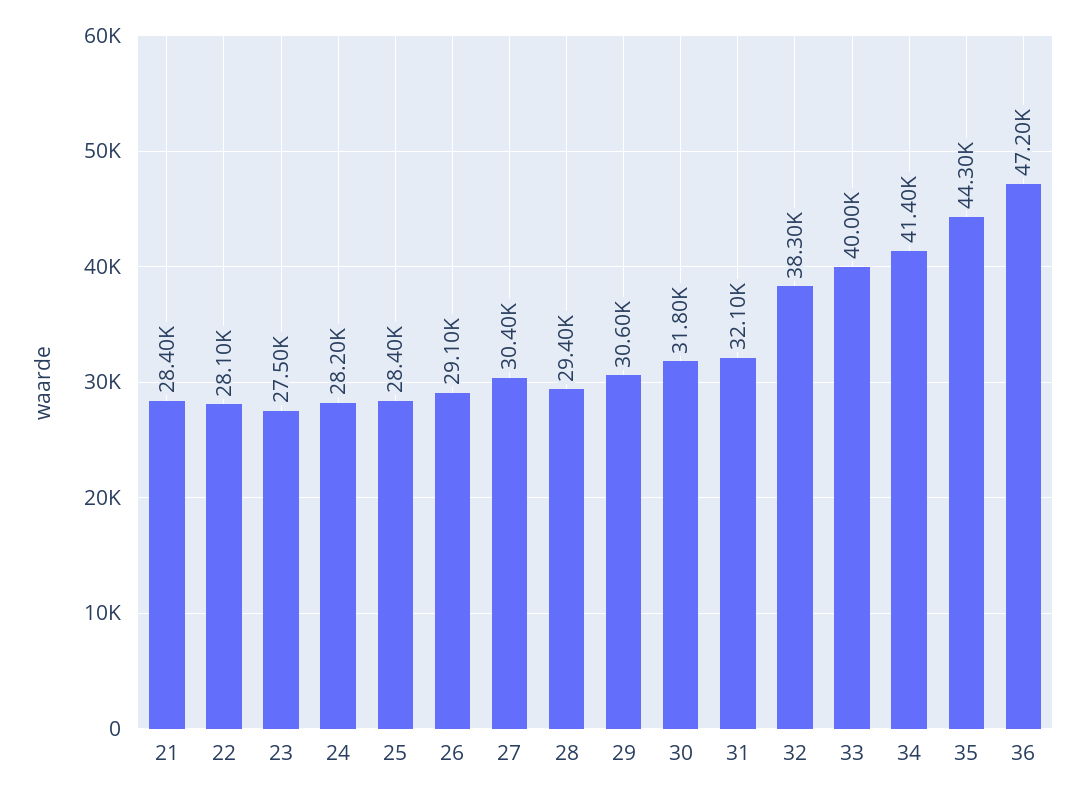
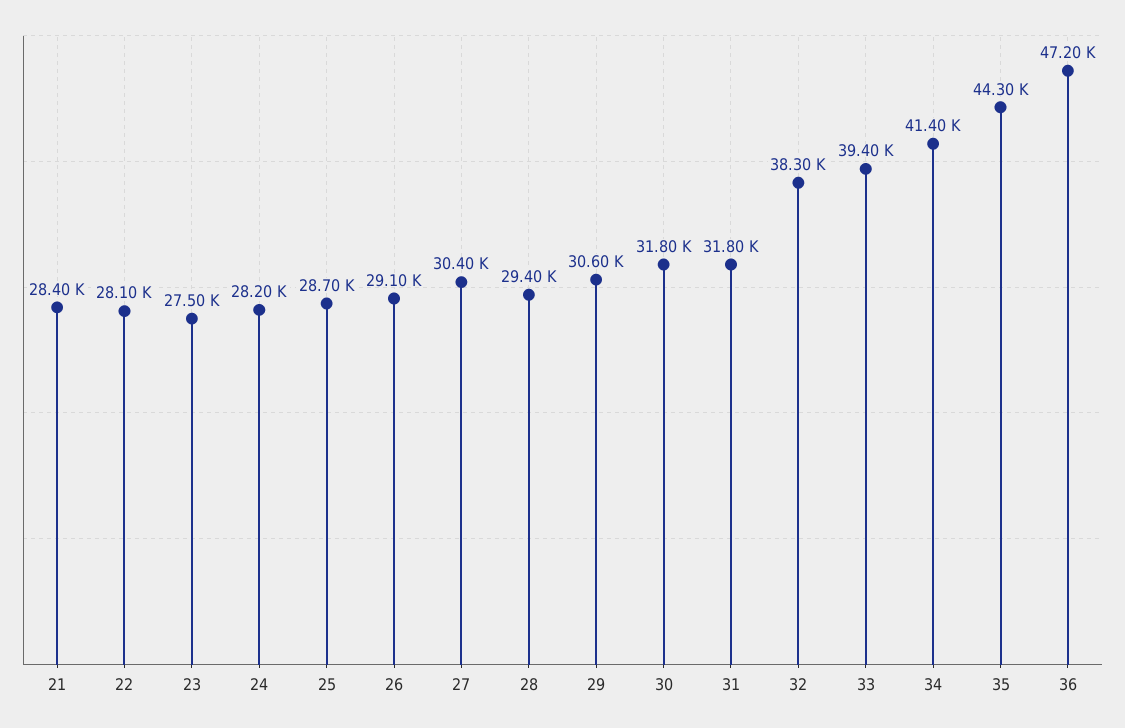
  {
    "21": 28400,
    "22": 28100,
    "23": 27500,
    "24": 28200,
-   "25": 28400,
+   "25": 28700,
    "26": 29100,
    "27": 30400,
    "28": 29400,
    "29": 30600,
    "30": 31800,
-   "31": 32100,
+   "31": 31800,
    "32": 38300,
-   "33": 40000,
+   "33": 39400,
    "34": 41400,
    "35": 44300,
    "36": 47200
  }

